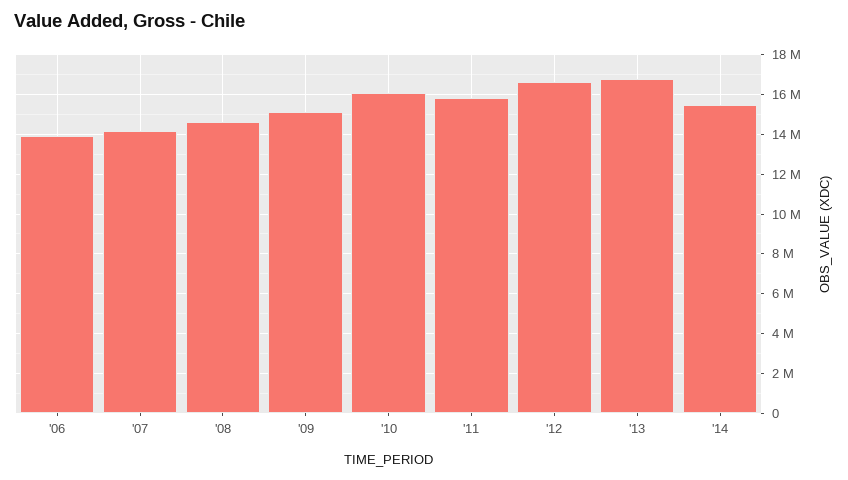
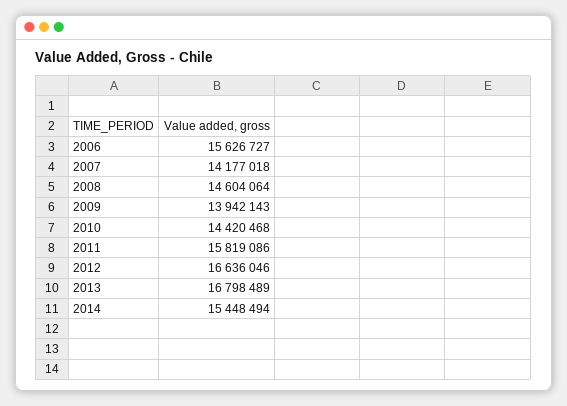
  {
-   "'06": 14000000,
+   "'06": 15626727,
    "'07": 14177018,
    "'08": 14604064,
-   "'09": 15000000,
+   "'09": 13942143,
-   "'10": 16000000,
+   "'10": 14420468,
    "'11": 15819086,
    "'12": 16636046,
    "'13": 16798489,
    "'14": 15448494
  }

